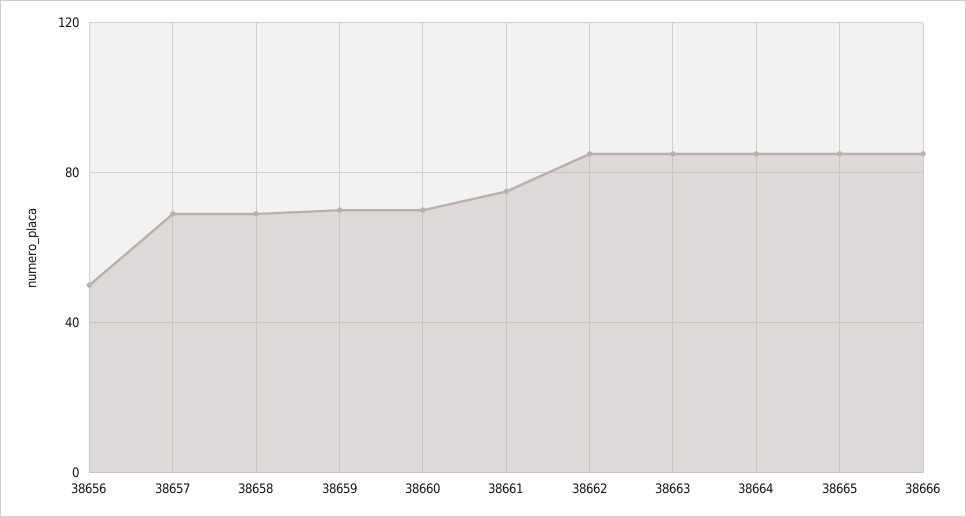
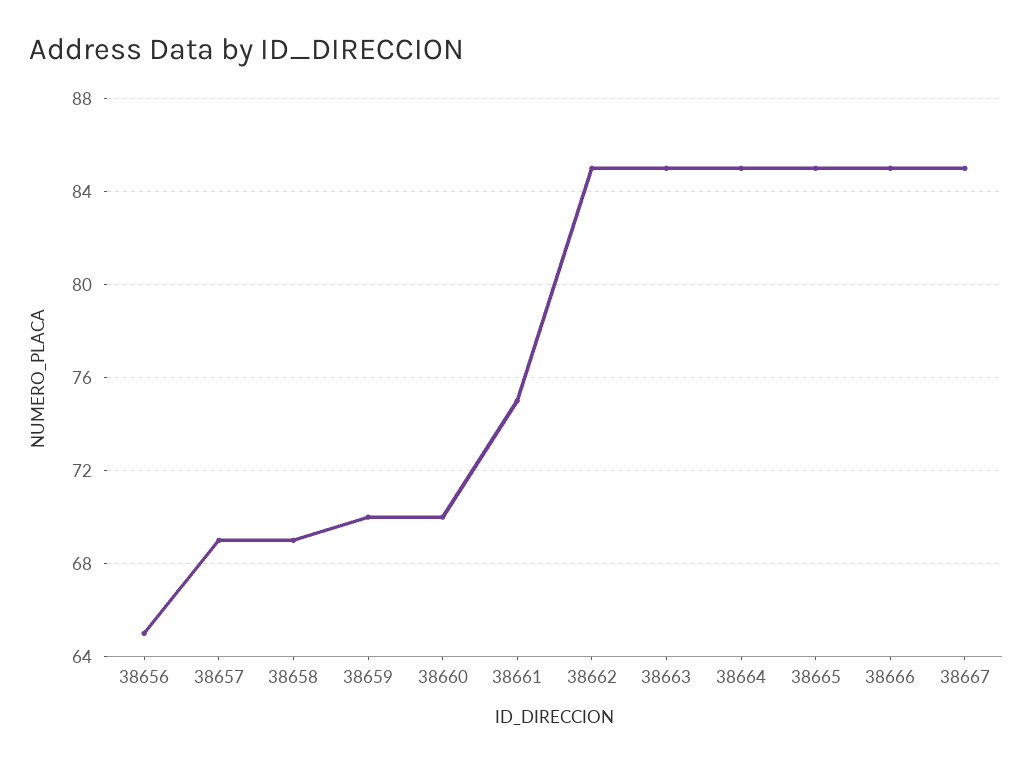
  {
-   "38656": 50,
+   "38656": 65,
    "38657": 69,
    "38658": 69,
    "38659": 70,
    "38660": 70,
    "38661": 75,
    "38662": 85,
    "38663": 85,
    "38664": 85,
    "38665": 85,
-   "38666": 85
+   "38666": 85,
+   "38667": 85
  }

